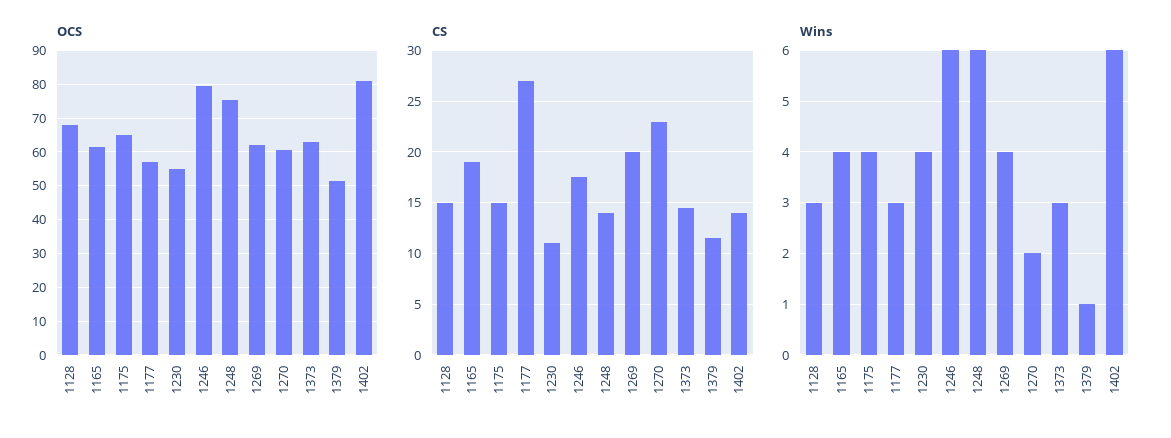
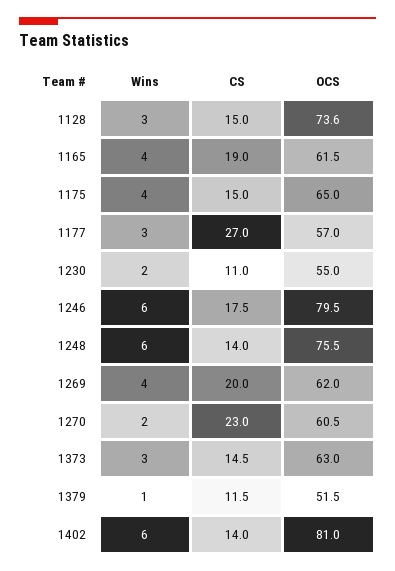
  {
    "OCS": {
-     "1128": 68,
+     "1128": 73.6,
      "1165": 61.5,
      "1175": 65,
      "1177": 57,
      "1230": 55,
      "1246": 79.5,
      "1248": 75.5,
      "1269": 62,
      "1270": 60.5,
      "1373": 63,
      "1379": 51.5,
      "1402": 81
    },
    "CS": {
      "1128": 15,
      "1165": 19,
      "1175": 15,
      "1177": 27,
      "1230": 11,
      "1246": 17.5,
      "1248": 14,
      "1269": 20,
      "1270": 23,
      "1373": 14.5,
      "1379": 11.5,
      "1402": 14
    },
    "Wins": {
      "1128": 3,
      "1165": 4,
      "1175": 4,
      "1177": 3,
-     "1230": 4,
+     "1230": 2,
      "1246": 6,
      "1248": 6,
      "1269": 4,
      "1270": 2,
      "1373": 3,
      "1379": 1,
      "1402": 6
    }
  }

